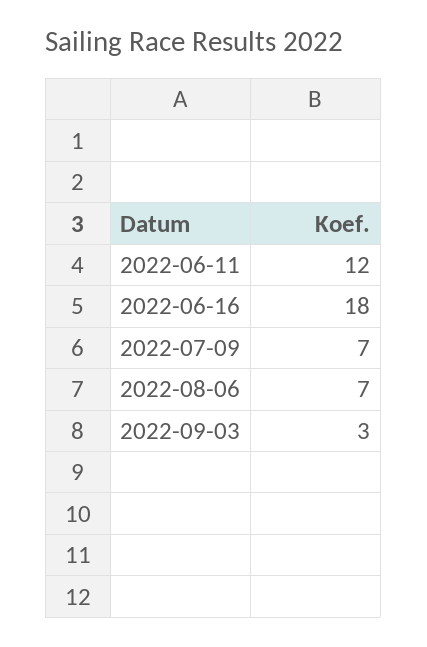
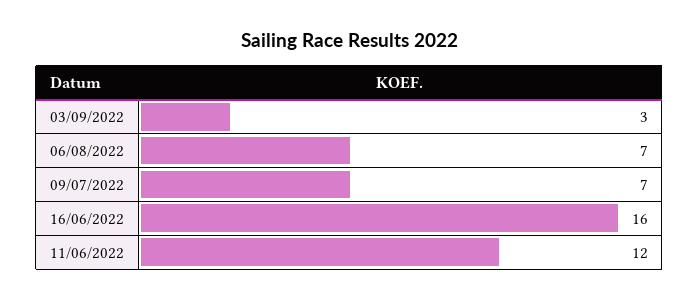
  {
    "2022-06-11": 12,
-   "2022-06-16": 18,
+   "2022-06-16": 16,
    "2022-07-09": 7,
    "2022-08-06": 7,
    "2022-09-03": 3
  }

